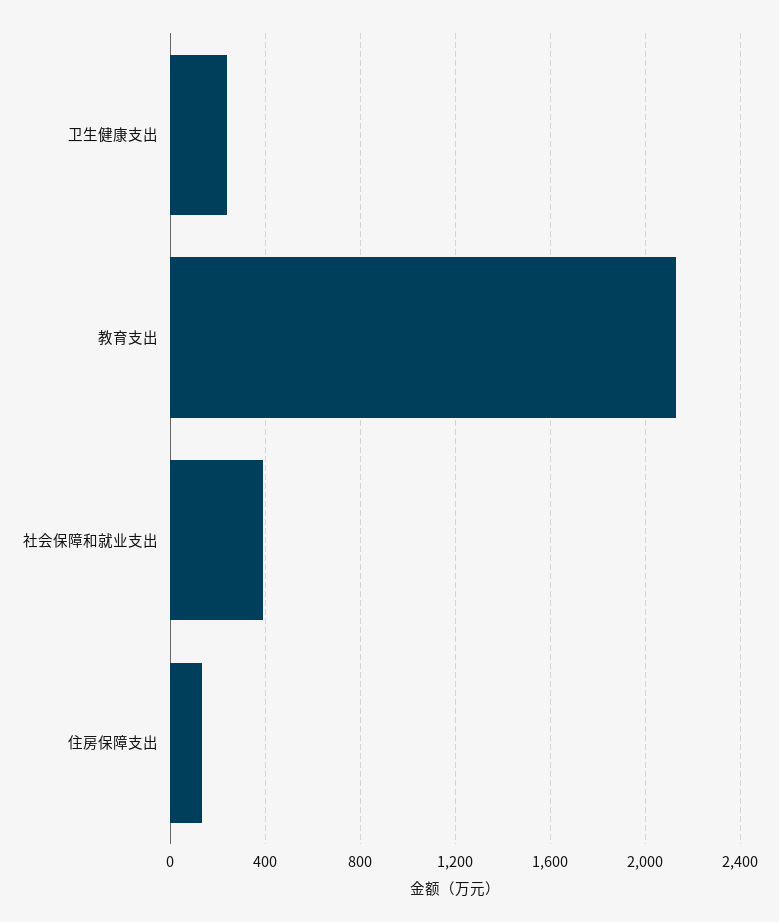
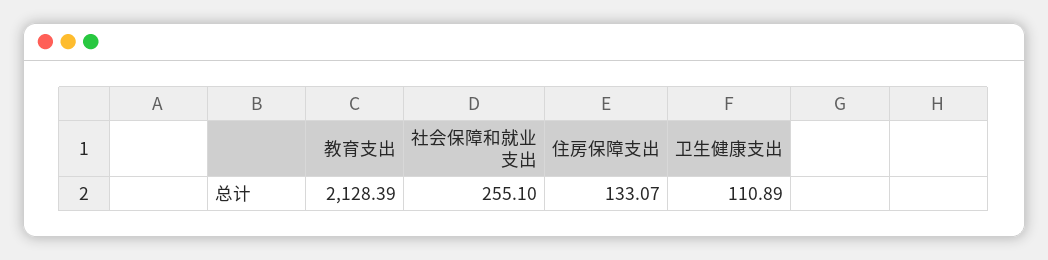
  {
-   "卫生健康支出": 250,
+   "卫生健康支出": 110.89,
    "教育支出": 2128.39,
-   "社会保障和就业支出": 400,
+   "社会保障和就业支出": 255.1,
    "住房保障支出": 133.07
  }

